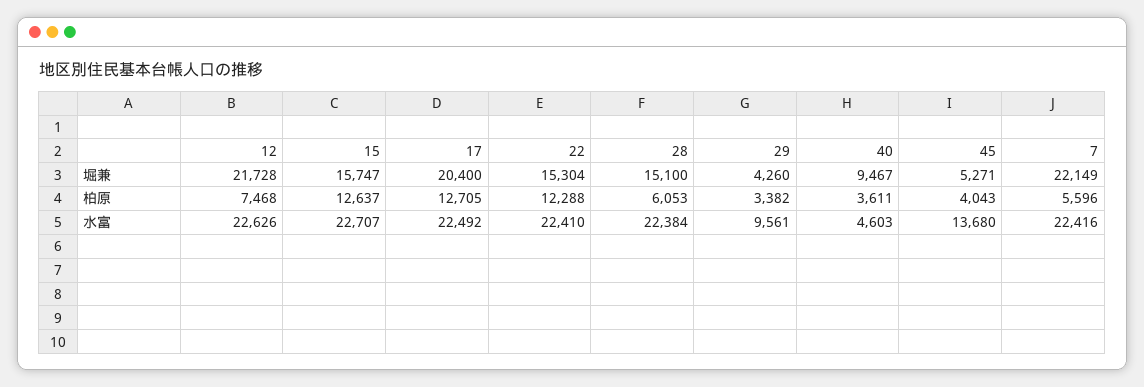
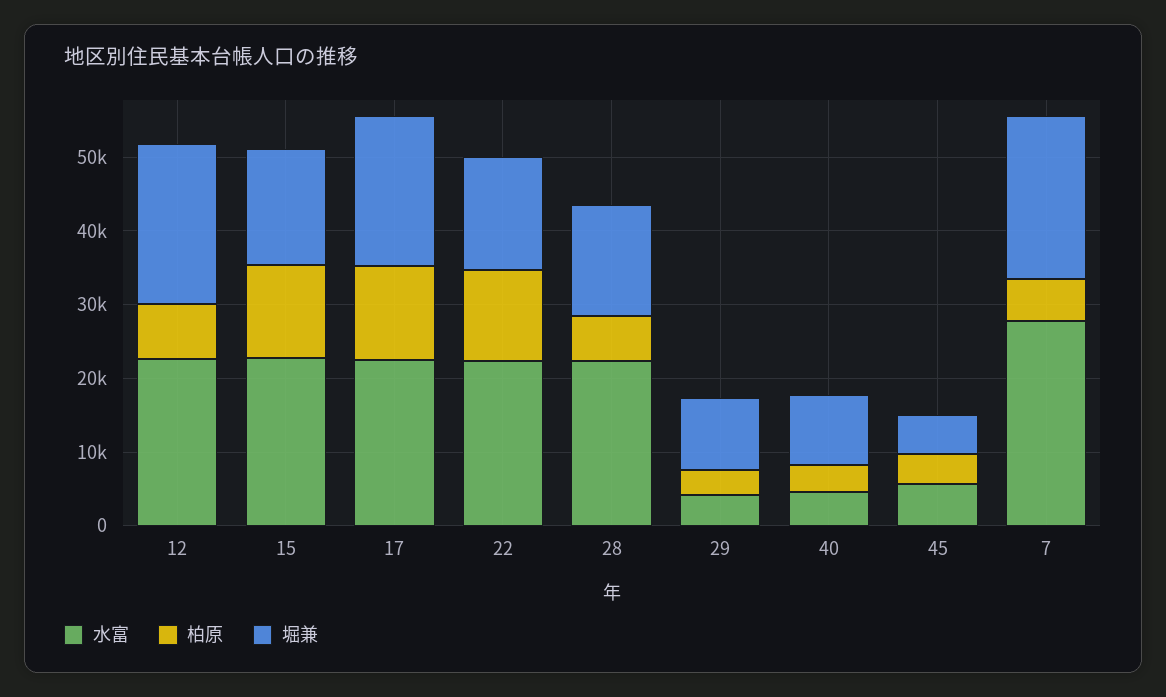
  {
    "堀兼": {
      "12": 21728,
      "15": 15747,
      "17": 20400,
      "22": 15304,
      "28": 15100,
-     "29": 4260,
+     "29": 10000,
      "40": 9467,
      "45": 5271,
      "7": 22149
    },
    "柏原": {
      "12": 7468,
      "15": 12637,
      "17": 12705,
      "22": 12288,
      "28": 6053,
      "29": 3382,
      "40": 3611,
      "45": 4043,
      "7": 5596
    },
    "水富": {
      "12": 22626,
      "15": 22707,
      "17": 22492,
      "22": 22410,
      "28": 22384,
-     "29": 9561,
+     "29": 4000,
      "40": 4603,
-     "45": 13680,
+     "45": 6000,
-     "7": 22416
+     "7": 28000
    }
  }

